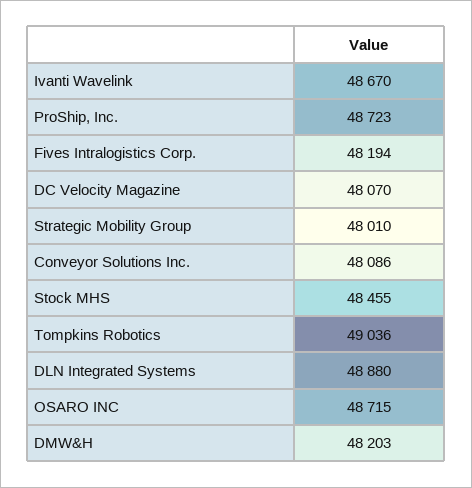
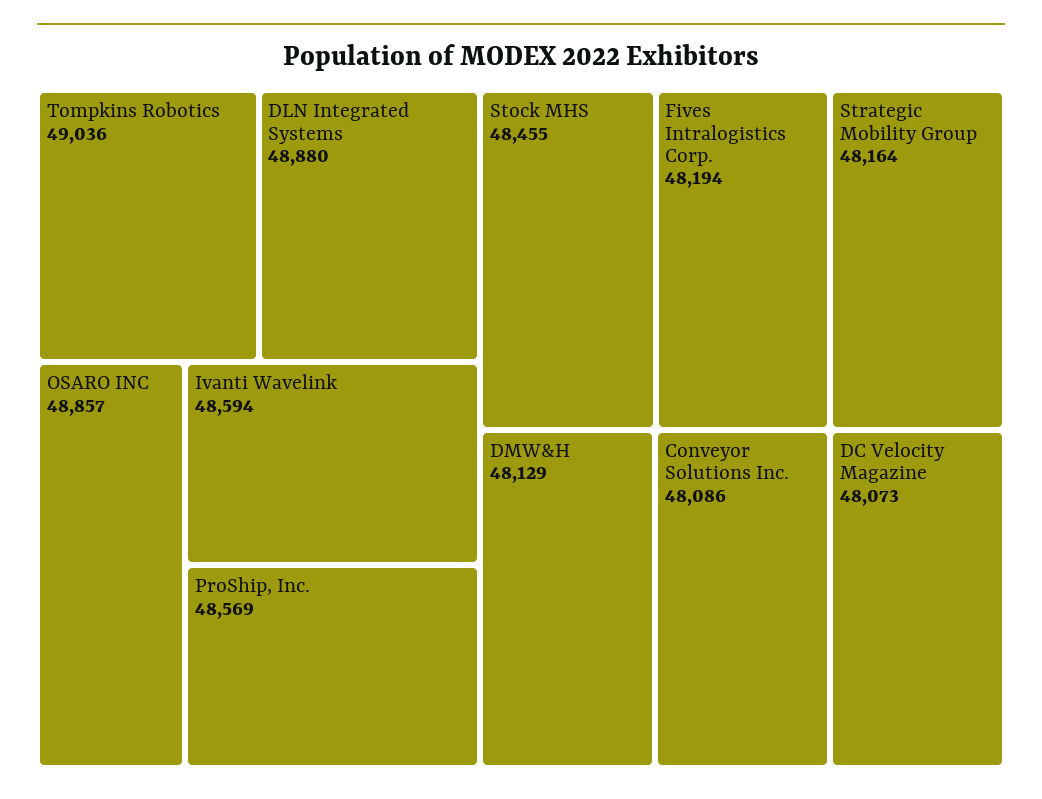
  {
-   "Ivanti Wavelink": 48670,
+   "Ivanti Wavelink": 48594,
-   "ProShip, Inc.": 48723,
+   "ProShip, Inc.": 48569,
    "Fives Intralogistics Corp.": 48194,
-   "DC Velocity Magazine": 48070,
+   "DC Velocity Magazine": 48073,
-   "Strategic Mobility Group": 48010,
+   "Strategic Mobility Group": 48164,
    "Conveyor Solutions Inc.": 48086,
    "Stock MHS": 48455,
    "Tompkins Robotics": 49036,
    "DLN Integrated Systems": 48880,
-   "OSARO INC": 48715,
+   "OSARO INC": 48857,
-   "DMW&H": 48203
+   "DMW&H": 48129
  }

